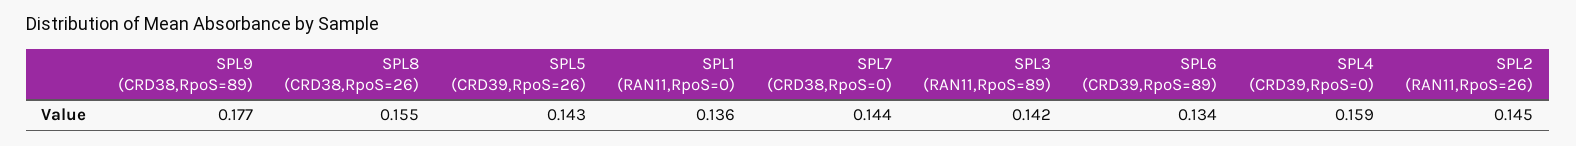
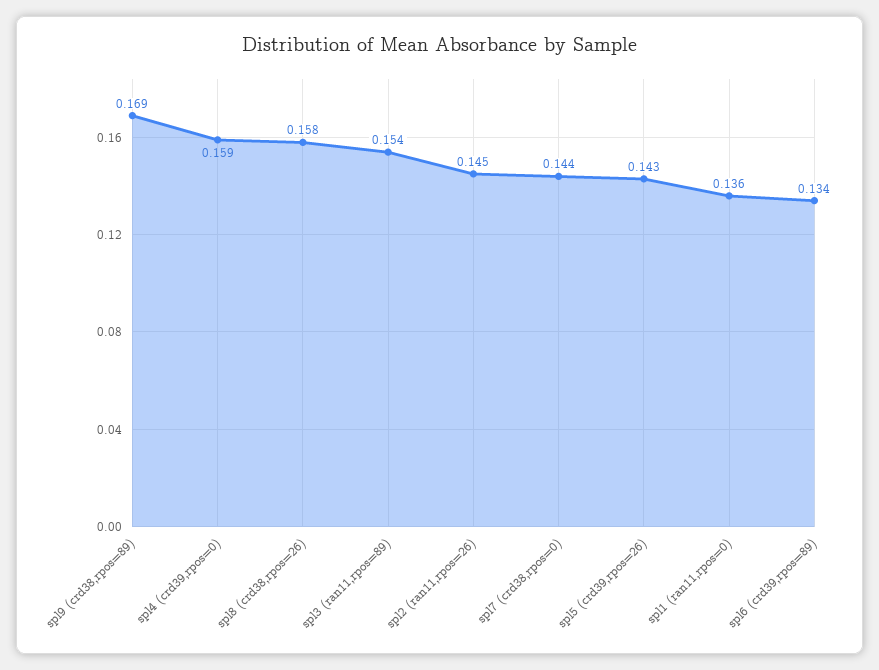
  {
-   "SPL9 (CRD38,RpoS=89)": 0.177,
+   "SPL9 (CRD38,RpoS=89)": 0.169,
-   "SPL8 (CRD38,RpoS=26)": 0.155,
+   "SPL8 (CRD38,RpoS=26)": 0.158,
    "SPL5 (CRD39,RpoS=26)": 0.143,
    "SPL1 (RAN11,RpoS=0)": 0.136,
    "SPL7 (CRD38,RpoS=0)": 0.144,
-   "SPL3 (RAN11,RpoS=89)": 0.142,
+   "SPL3 (RAN11,RpoS=89)": 0.154,
    "SPL6 (CRD39,RpoS=89)": 0.134,
    "SPL4 (CRD39,RpoS=0)": 0.159,
    "SPL2 (RAN11,RpoS=26)": 0.145
  }

